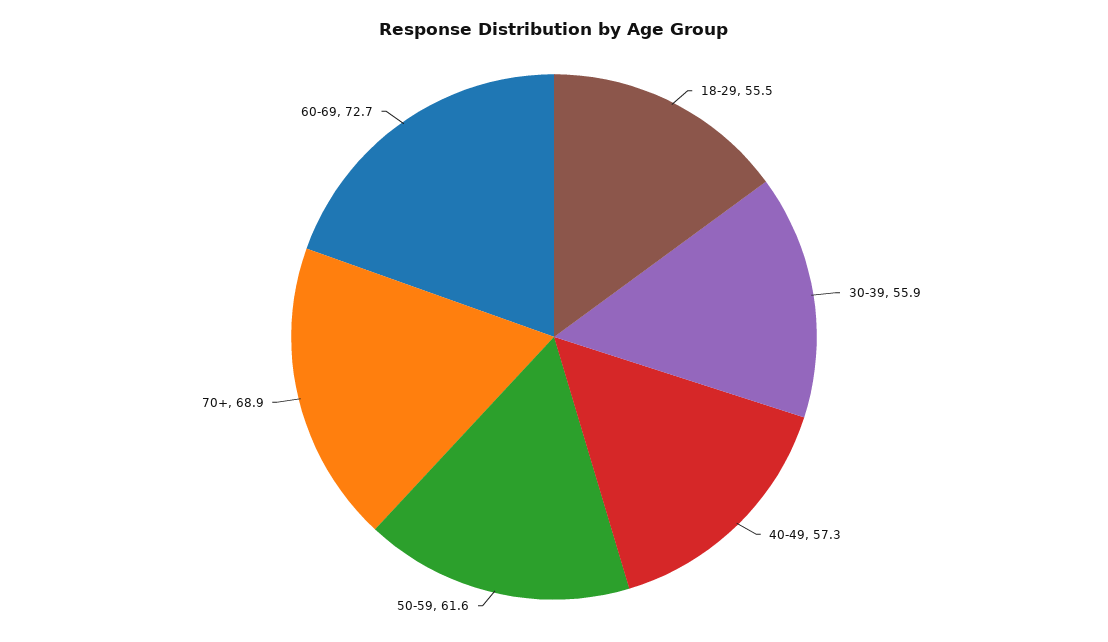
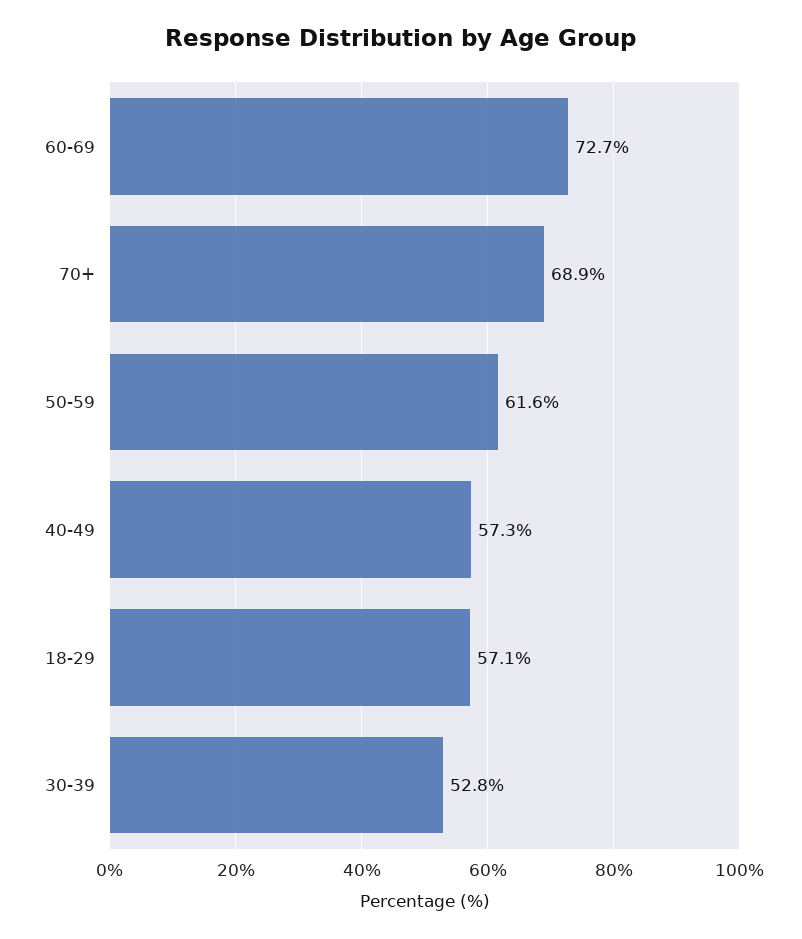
  {
-   "18-29": 55.5,
+   "18-29": 57.1,
-   "30-39": 55.9,
+   "30-39": 52.8,
    "40-49": 57.3,
    "50-59": 61.6,
    "70+": 68.9,
    "60-69": 72.7
  }

